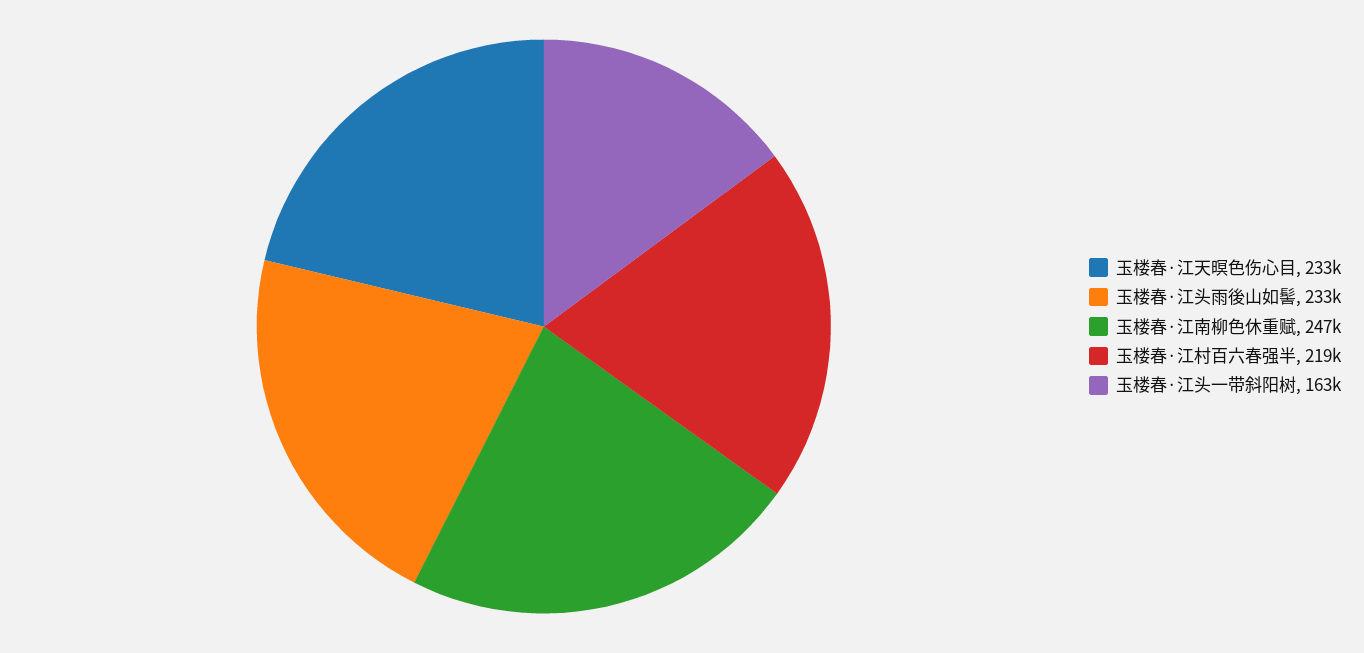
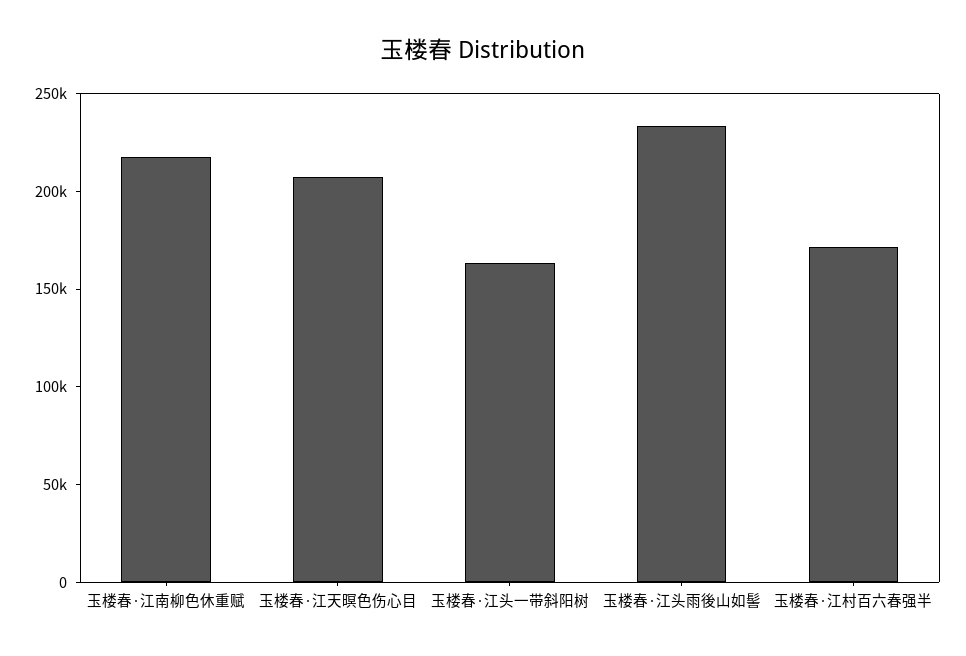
  {
-   "玉楼春·江天暝色伤心目": 233000,
+   "玉楼春·江天暝色伤心目": 210000,
    "玉楼春·江头雨後山如髻": 233000,
-   "玉楼春·江南柳色休重赋": 247000,
+   "玉楼春·江南柳色休重赋": 220000,
-   "玉楼春·江村百六春强半": 219000,
+   "玉楼春·江村百六春强半": 170000,
    "玉楼春·江头一带斜阳树": 163000
  }

